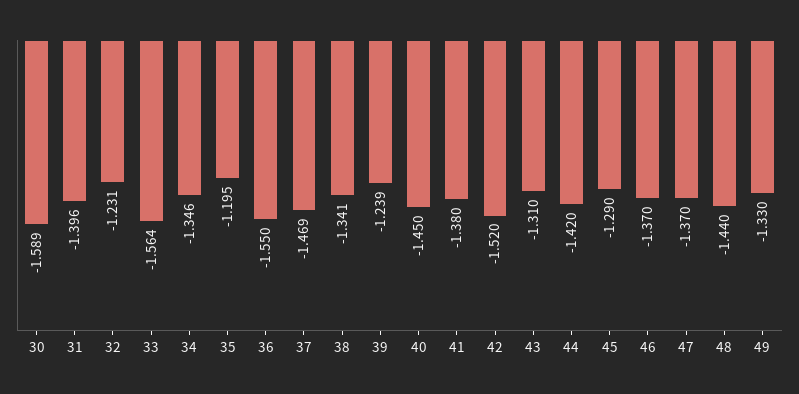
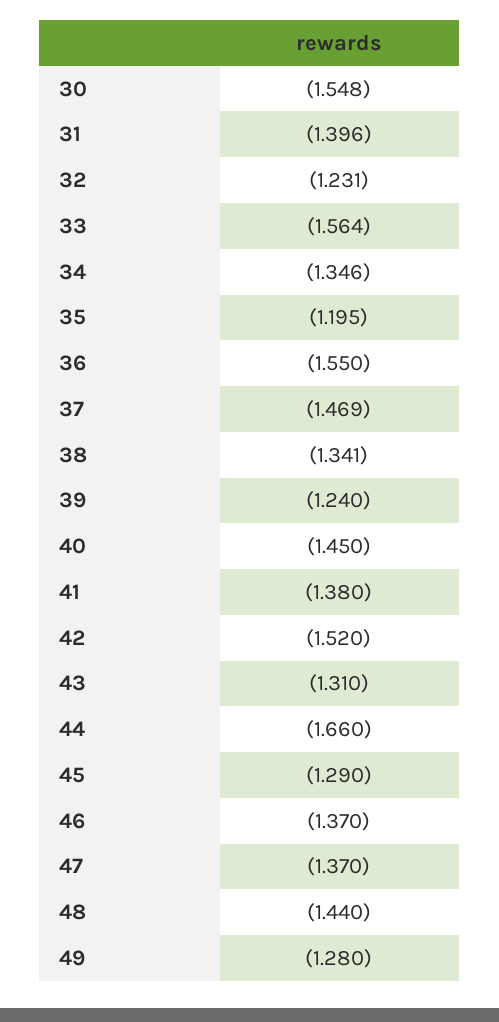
  {
-   "30": -1.589,
+   "30": -1.548,
    "31": -1.396,
    "32": -1.231,
    "33": -1.564,
    "34": -1.346,
    "35": -1.195,
    "36": -1.55,
    "37": -1.469,
    "38": -1.341,
-   "39": -1.239,
+   "39": -1.24,
    "40": -1.45,
    "41": -1.38,
    "42": -1.52,
    "43": -1.31,
-   "44": -1.42,
+   "44": -1.66,
    "45": -1.29,
    "46": -1.37,
    "47": -1.37,
    "48": -1.44,
-   "49": -1.33
+   "49": -1.28
  }

